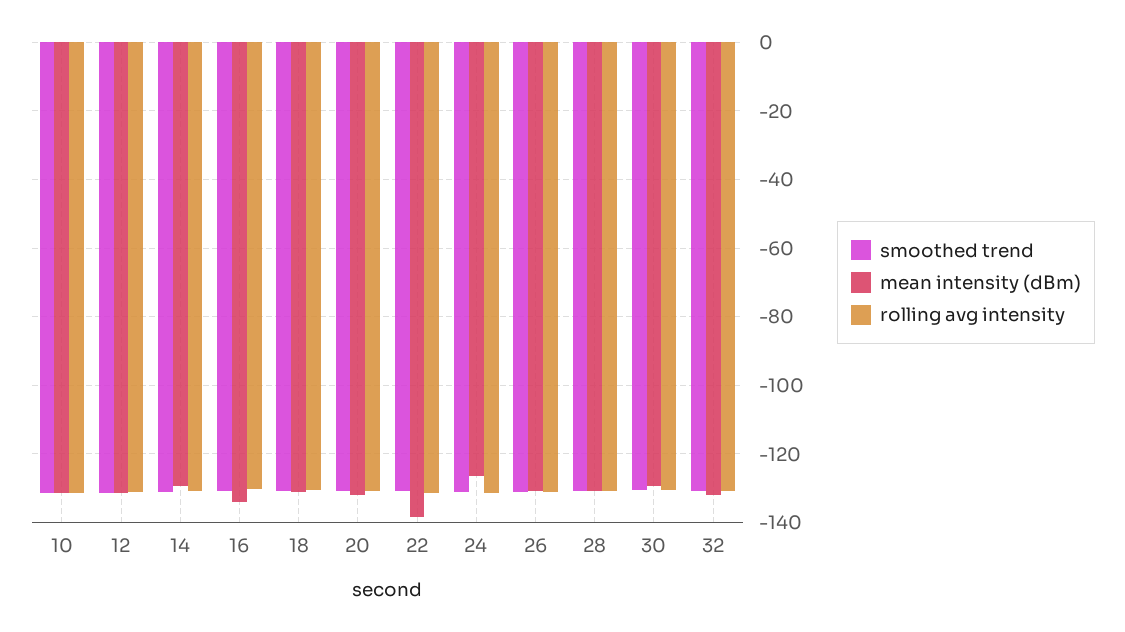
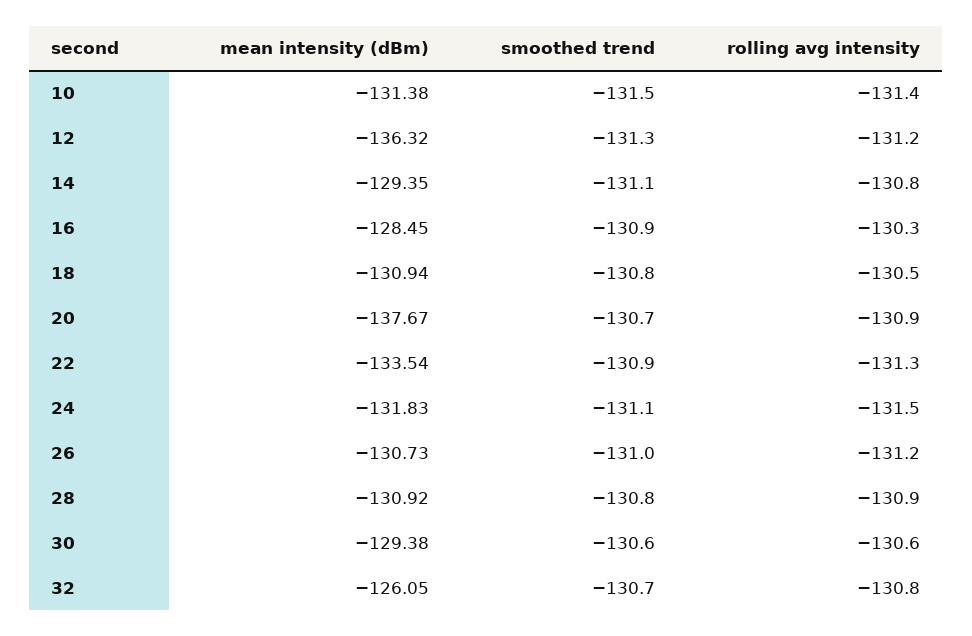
  {
    "smoothed trend": {
      "10": -131.5,
      "12": -131.3,
      "14": -131.1,
      "16": -130.9,
      "18": -130.8,
      "20": -130.7,
      "22": -130.9,
      "24": -131.1,
      "26": -131,
      "28": -130.8,
      "30": -130.6,
      "32": -130.7
    },
    "mean intensity (dBm)": {
      "10": -131.38,
-     "12": -132,
+     "12": -136.32,
      "14": -129.35,
-     "16": -134,
+     "16": -128.45,
      "18": -130.94,
-     "20": -132,
+     "20": -137.67,
-     "22": -138,
+     "22": -133.54,
-     "24": -126,
+     "24": -131.83,
      "26": -130.73,
      "28": -130.92,
      "30": -129.38,
-     "32": -132
+     "32": -126.05
    },
    "rolling avg intensity": {
      "10": -131.4,
      "12": -131.2,
      "14": -130.8,
      "16": -130.3,
      "18": -130.5,
      "20": -130.9,
      "22": -131.3,
      "24": -131.5,
      "26": -131.2,
      "28": -130.9,
      "30": -130.6,
      "32": -130.8
    }
  }

